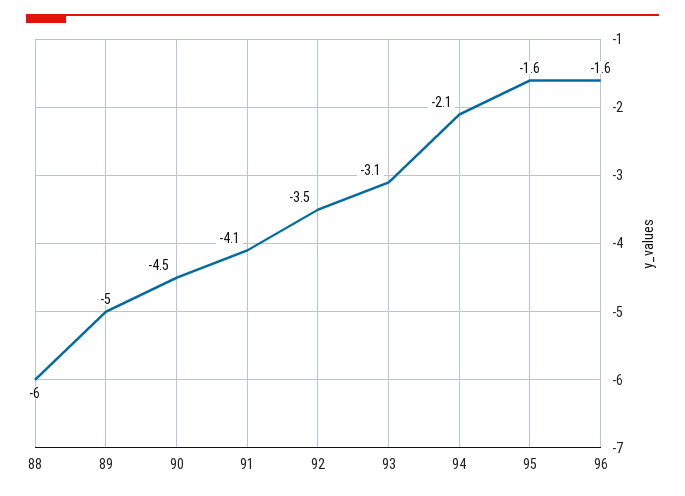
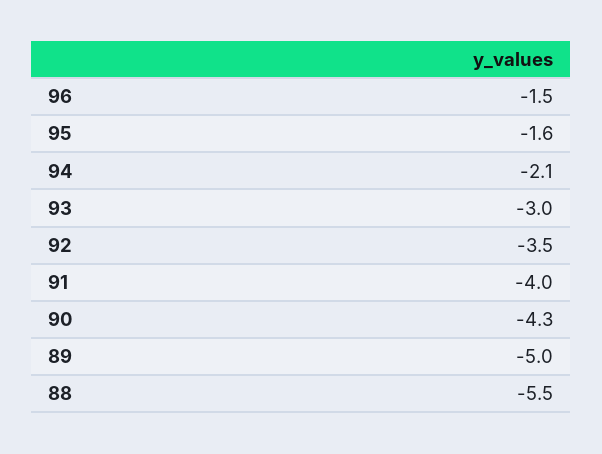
  {
-   "88": -6,
+   "88": -5.5,
    "89": -5,
-   "90": -4.5,
+   "90": -4.3,
-   "91": -4.1,
+   "91": -4,
    "92": -3.5,
-   "93": -3.1,
+   "93": -3,
    "94": -2.1,
    "95": -1.6,
-   "96": -1.6
+   "96": -1.5
  }

